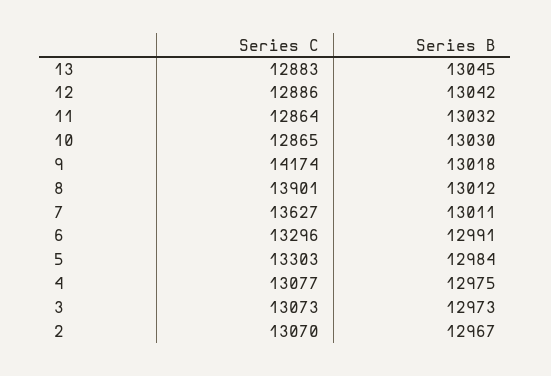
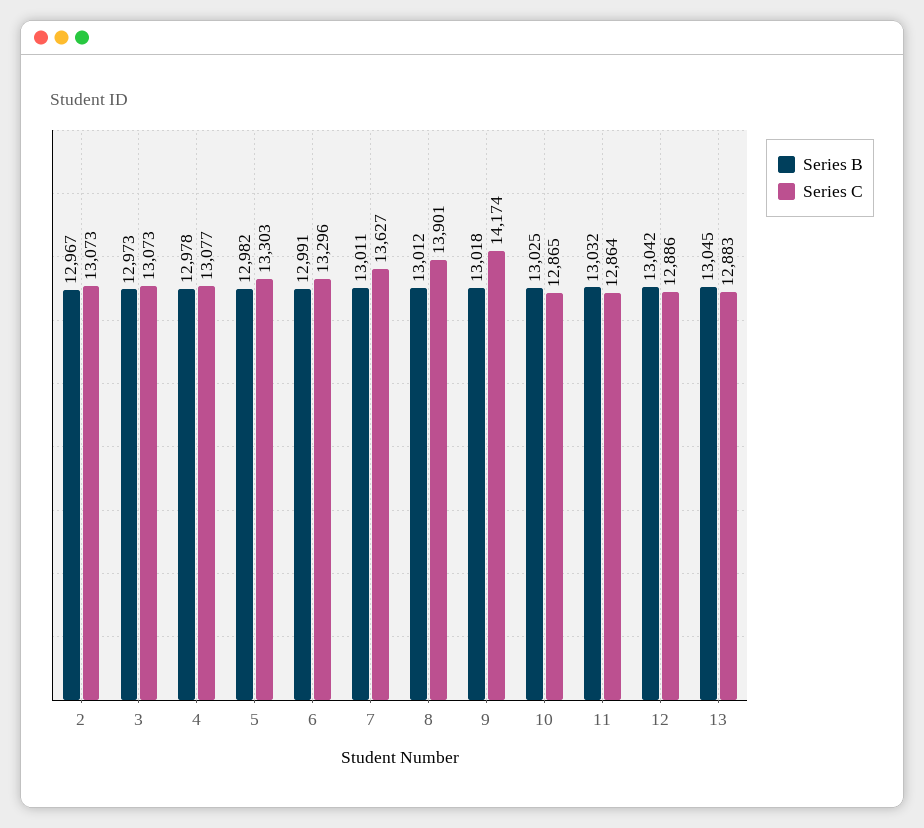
  {
    "Series C": {
      "13": 12883,
      "12": 12886,
      "11": 12864,
      "10": 12865,
      "9": 14174,
      "8": 13901,
      "7": 13627,
      "6": 13296,
      "5": 13303,
      "4": 13077,
      "3": 13073,
-     "2": 13070
+     "2": 13073
    },
    "Series B": {
      "13": 13045,
      "12": 13042,
      "11": 13032,
-     "10": 13030,
+     "10": 13025,
      "9": 13018,
      "8": 13012,
      "7": 13011,
      "6": 12991,
-     "5": 12984,
+     "5": 12982,
-     "4": 12975,
+     "4": 12978,
      "3": 12973,
      "2": 12967
    }
  }

